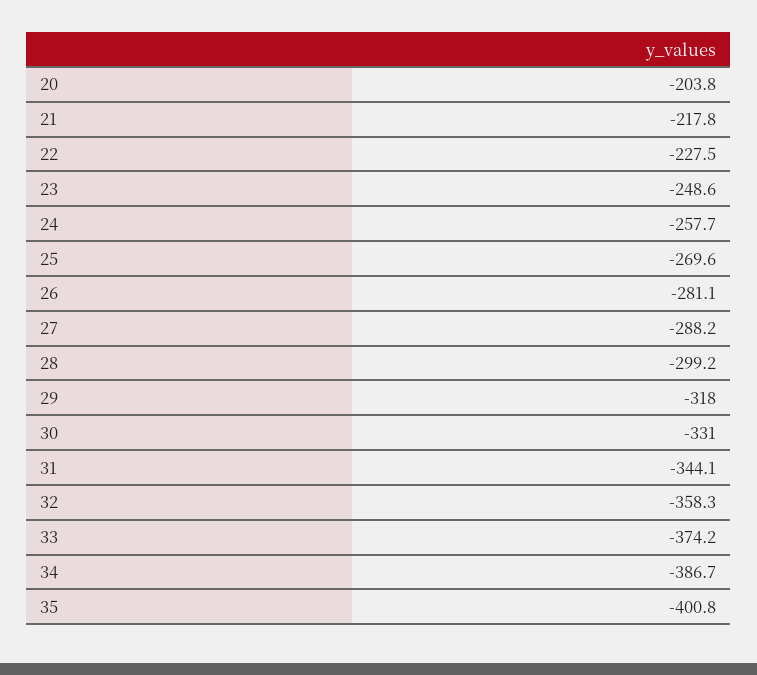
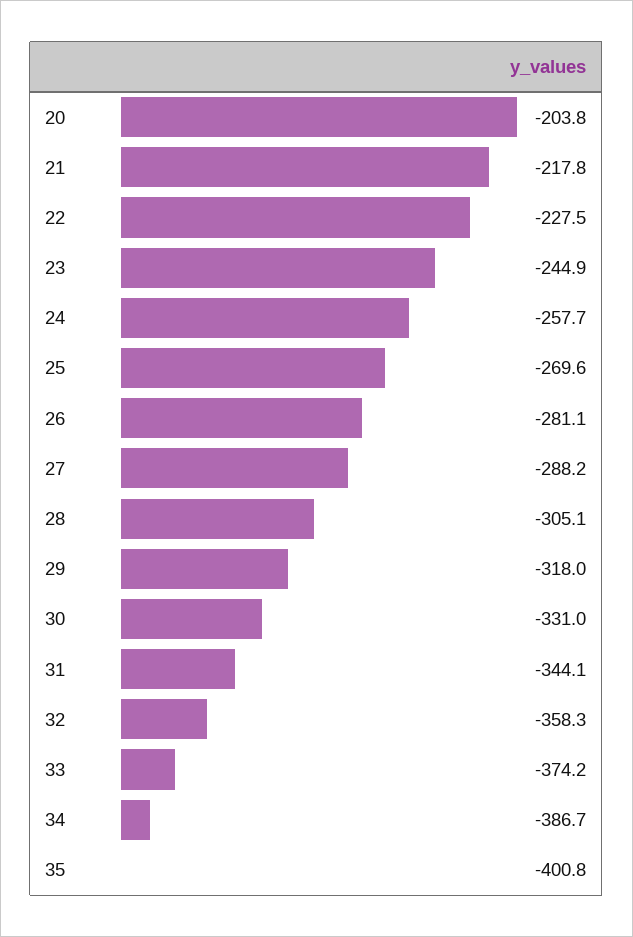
  {
    "20": -203.8,
    "21": -217.8,
    "22": -227.5,
-   "23": -248.6,
+   "23": -244.9,
    "24": -257.7,
    "25": -269.6,
    "26": -281.1,
    "27": -288.2,
-   "28": -299.2,
+   "28": -305.1,
    "29": -318,
    "30": -331,
    "31": -344.1,
    "32": -358.3,
    "33": -374.2,
    "34": -386.7,
    "35": -400.8
  }

